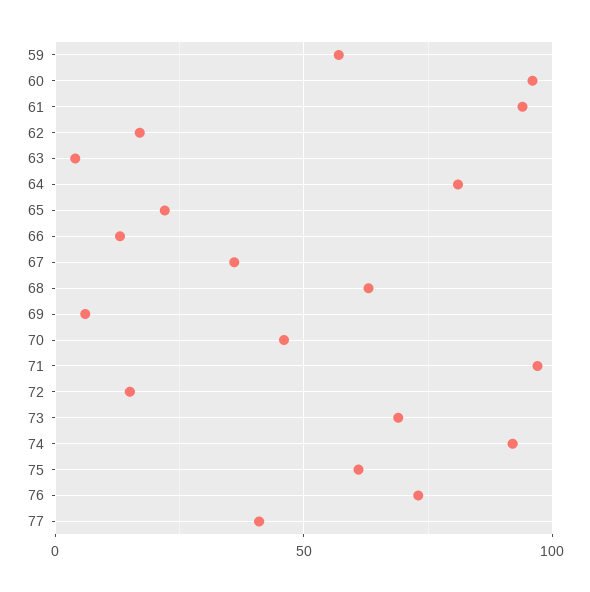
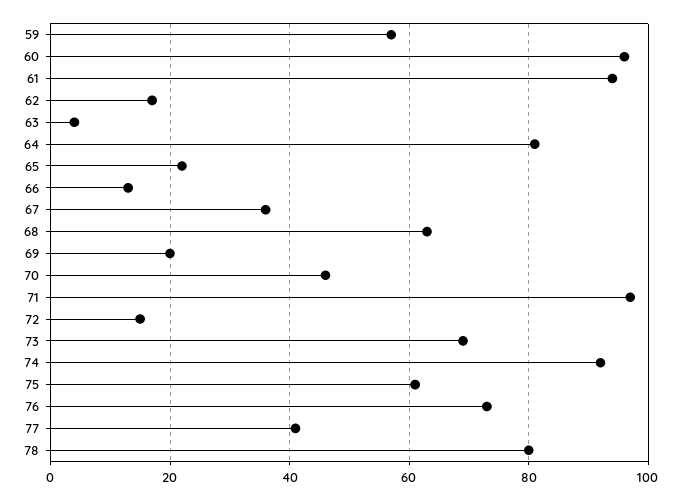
  {
    "59": 55,
    "60": 95,
    "61": 95,
    "62": 15,
    "63": 5,
    "64": 80,
    "65": 20,
    "66": 15,
    "67": 35,
    "68": 65,
-   "69": 5,
+   "69": 20,
    "70": 45,
    "71": 95,
    "72": 15,
    "73": 70,
    "74": 90,
    "75": 60,
    "76": 75,
-   "77": 40
+   "77": 40,
+   "78": 80
  }

